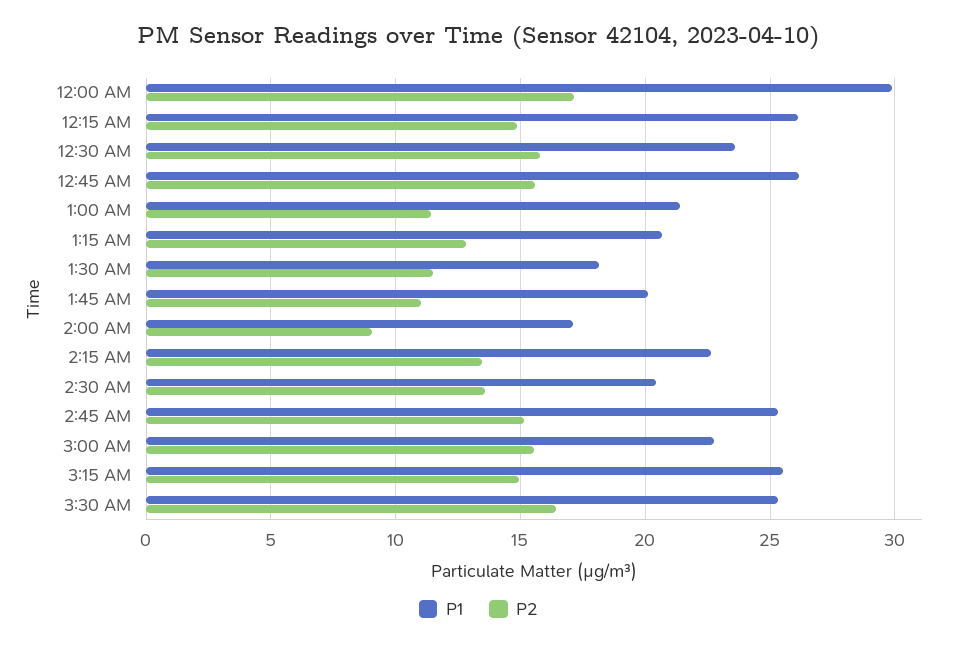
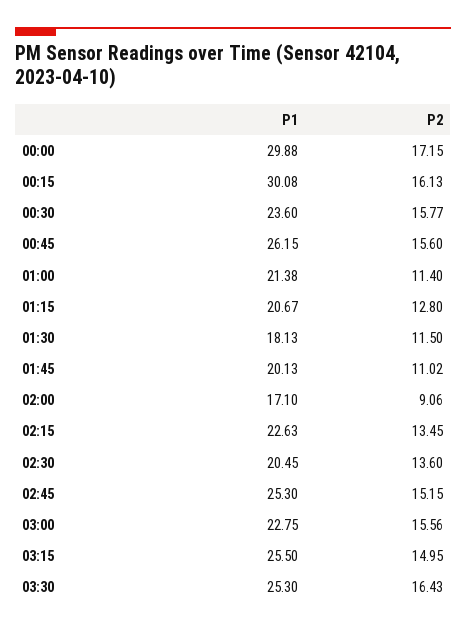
  {
    "P1": {
      "12:00 AM": 29.88,
-     "12:15 AM": 26,
+     "12:15 AM": 30.08,
      "12:30 AM": 23.6,
      "12:45 AM": 26.15,
      "1:00 AM": 21.38,
      "1:15 AM": 20.67,
      "1:30 AM": 18.13,
      "1:45 AM": 20.13,
      "2:00 AM": 17.1,
      "2:15 AM": 22.63,
      "2:30 AM": 20.45,
      "2:45 AM": 25.3,
      "3:00 AM": 22.75,
      "3:15 AM": 25.5,
      "3:30 AM": 25.3
    },
    "P2": {
      "12:00 AM": 17.15,
-     "12:15 AM": 15,
+     "12:15 AM": 16.13,
      "12:30 AM": 15.77,
      "12:45 AM": 15.6,
      "1:00 AM": 11.4,
      "1:15 AM": 12.8,
      "1:30 AM": 11.5,
      "1:45 AM": 11.02,
      "2:00 AM": 9.06,
      "2:15 AM": 13.45,
      "2:30 AM": 13.6,
      "2:45 AM": 15.15,
      "3:00 AM": 15.56,
      "3:15 AM": 14.95,
      "3:30 AM": 16.43
    }
  }

